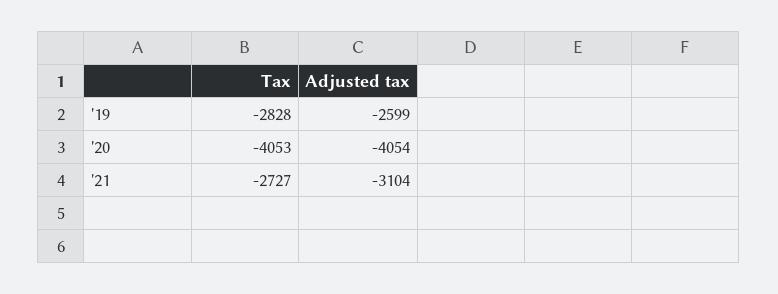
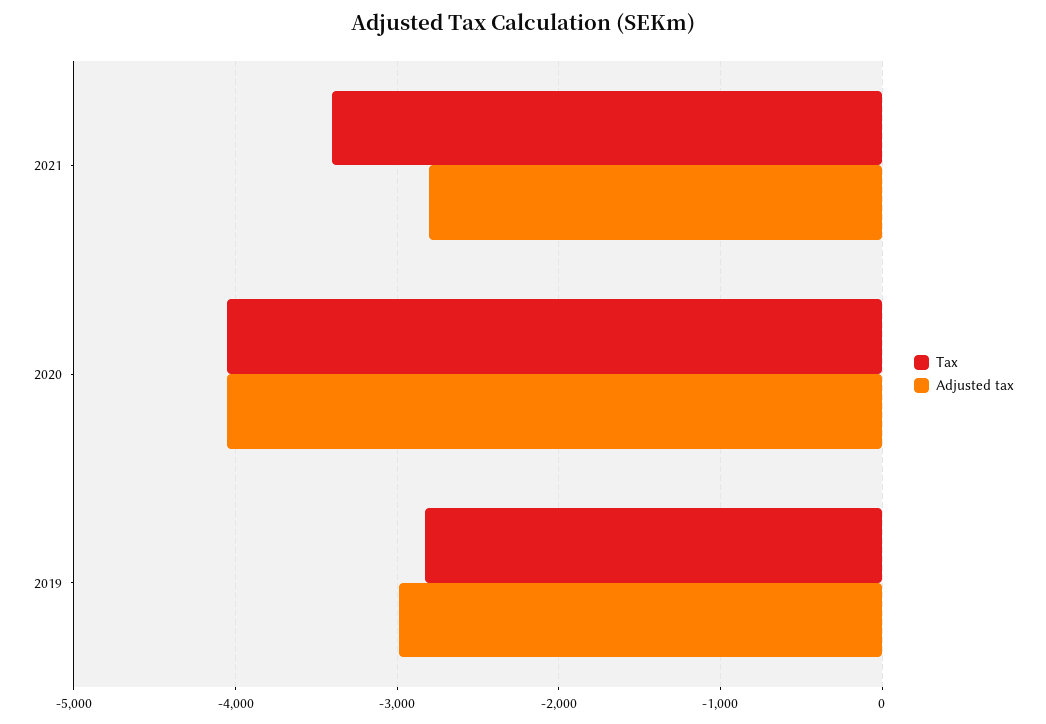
  {
    "Tax": {
      "'19": -2828,
      "'20": -4053,
-     "'21": -2727
+     "'21": -3400
    },
    "Adjusted tax": {
-     "'19": -2599,
+     "'19": -3000,
      "'20": -4054,
-     "'21": -3104
+     "'21": -2800
    }
  }

